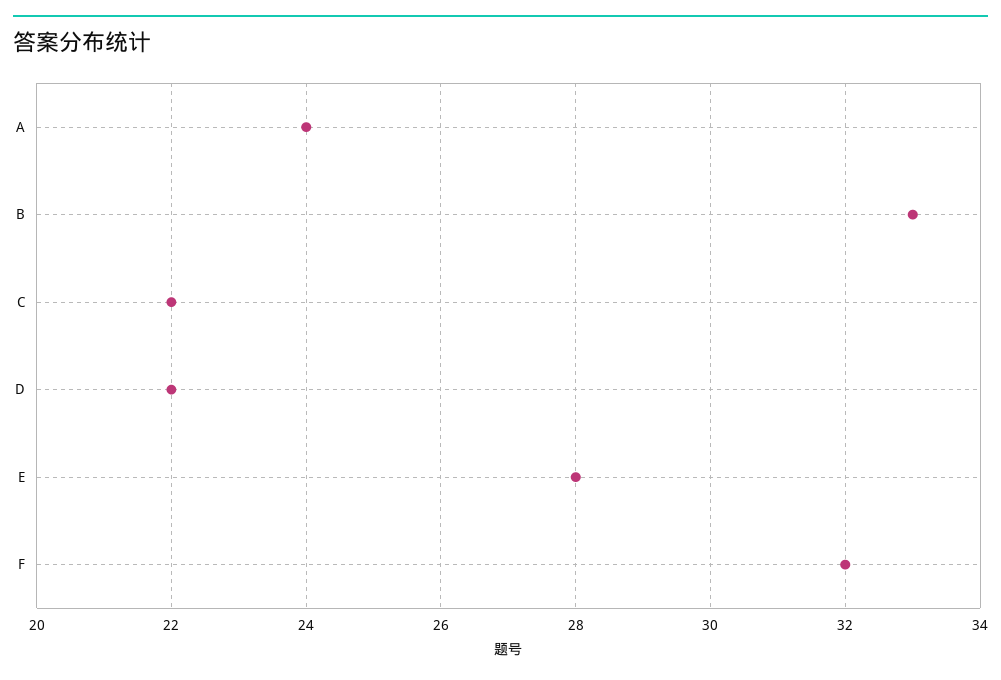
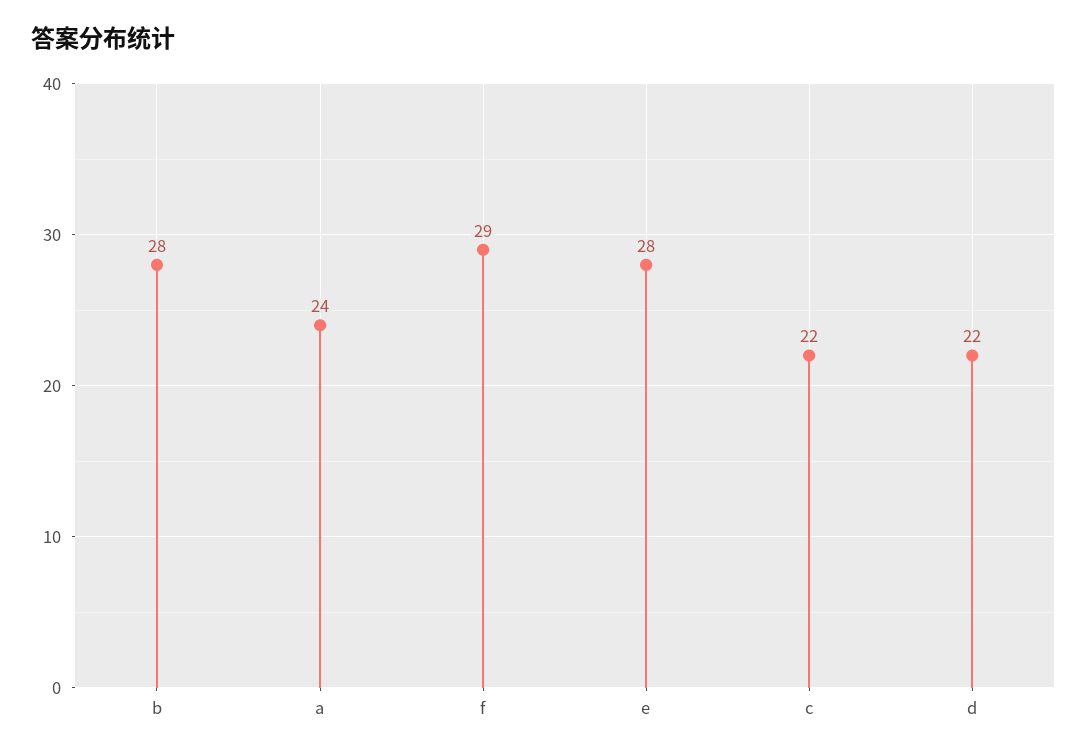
  {
    "A": 24,
-   "B": 33,
+   "B": 28,
    "C": 22,
    "D": 22,
    "E": 28,
-   "F": 32
+   "F": 29
  }

